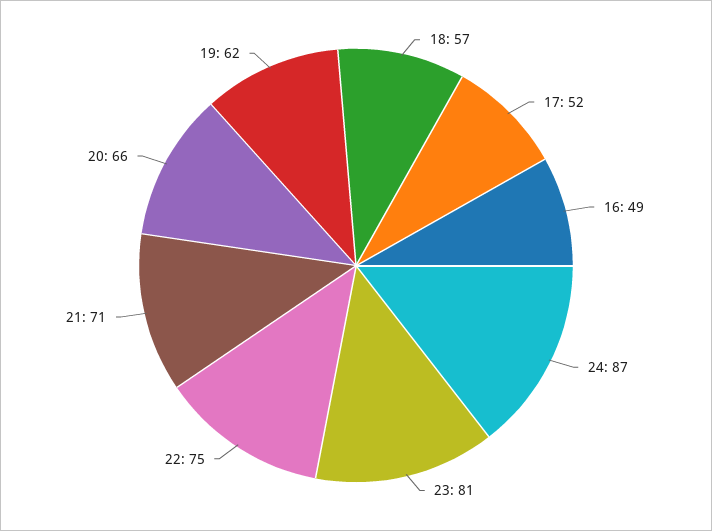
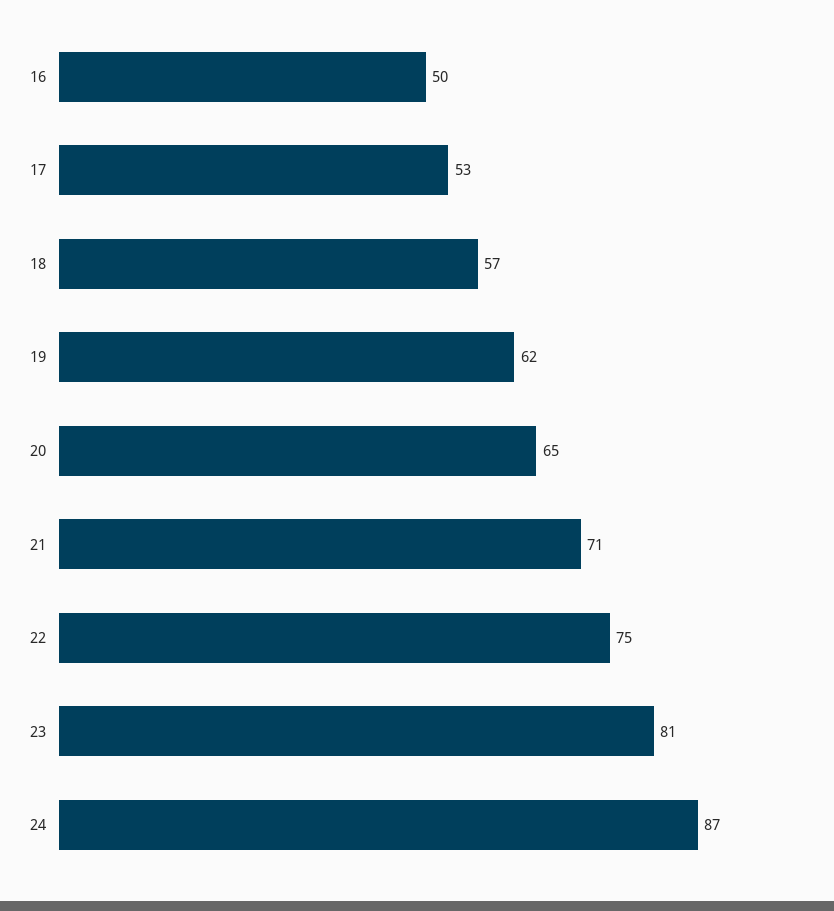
  {
    "18": 57,
-   "17": 52,
+   "17": 53,
-   "16": 49,
+   "16": 50,
    "24": 87,
    "23": 81,
    "22": 75,
    "21": 71,
-   "20": 66,
+   "20": 65,
    "19": 62
  }

